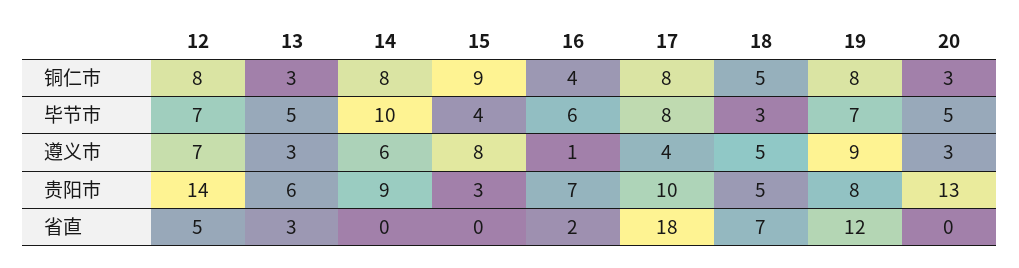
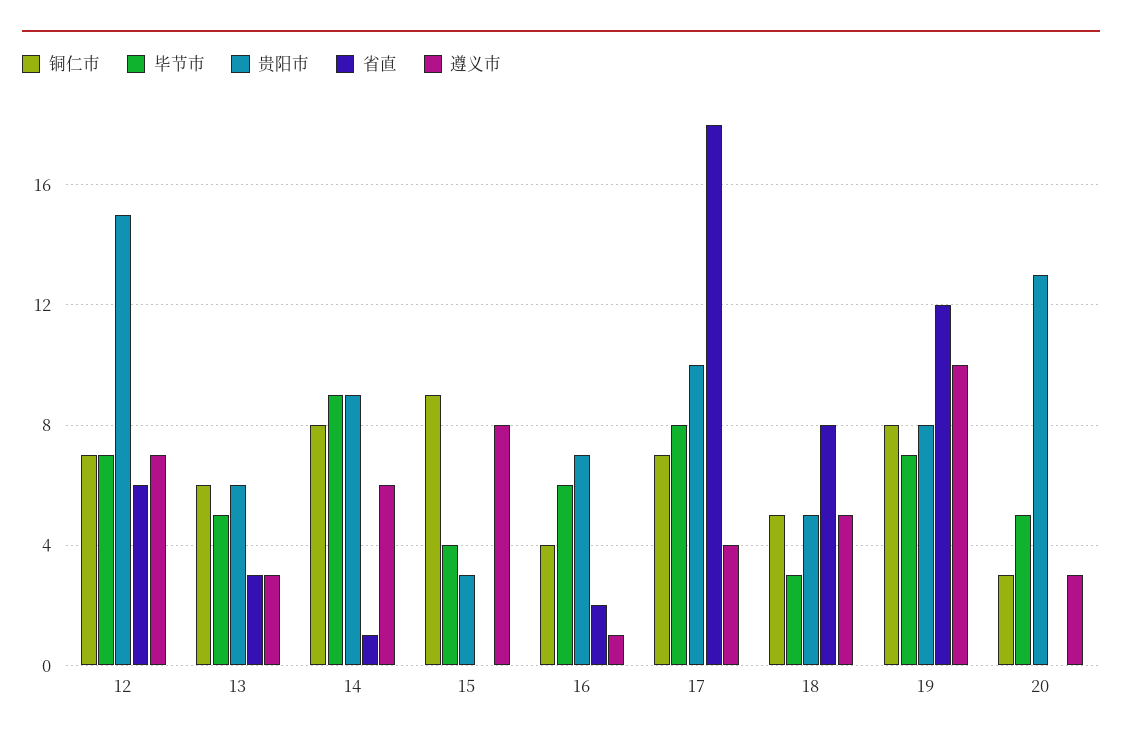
  {
    "铜仁市": {
-     "12": 8,
+     "12": 7,
-     "13": 3,
+     "13": 6,
      "14": 8,
      "15": 9,
      "16": 4,
-     "17": 8,
+     "17": 7,
      "18": 5,
      "19": 8,
      "20": 3
    },
    "毕节市": {
      "12": 7,
      "13": 5,
-     "14": 10,
+     "14": 9,
      "15": 4,
      "16": 6,
      "17": 8,
      "18": 3,
      "19": 7,
      "20": 5
    },
    "遵义市": {
      "12": 7,
      "13": 3,
      "14": 6,
      "15": 8,
      "16": 1,
      "17": 4,
      "18": 5,
-     "19": 9,
+     "19": 10,
      "20": 3
    },
    "贵阳市": {
-     "12": 14,
+     "12": 15,
      "13": 6,
      "14": 9,
      "15": 3,
      "16": 7,
      "17": 10,
      "18": 5,
      "19": 8,
      "20": 13
    },
    "省直": {
-     "12": 5,
+     "12": 6,
      "13": 3,
-     "14": 0,
+     "14": 1,
      "15": 0,
      "16": 2,
      "17": 18,
-     "18": 7,
+     "18": 8,
      "19": 12,
      "20": 0
    }
  }

